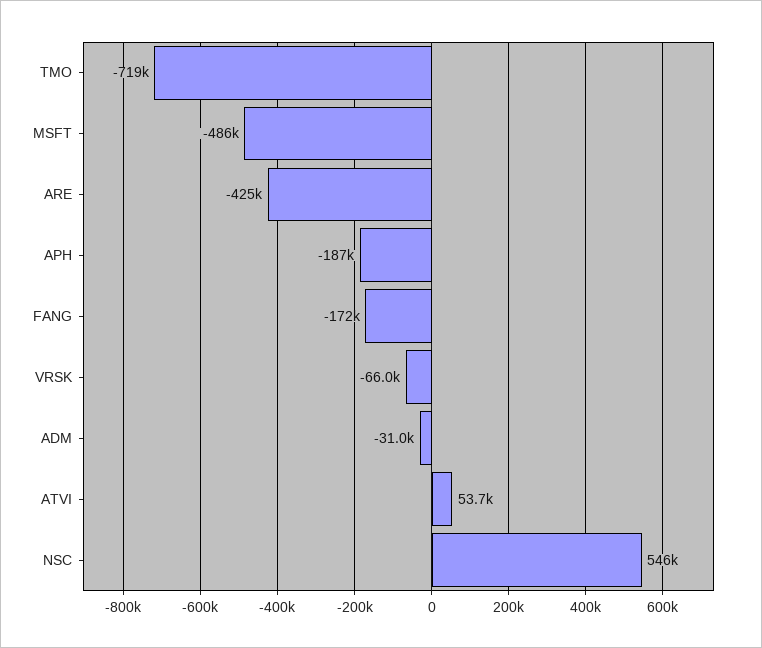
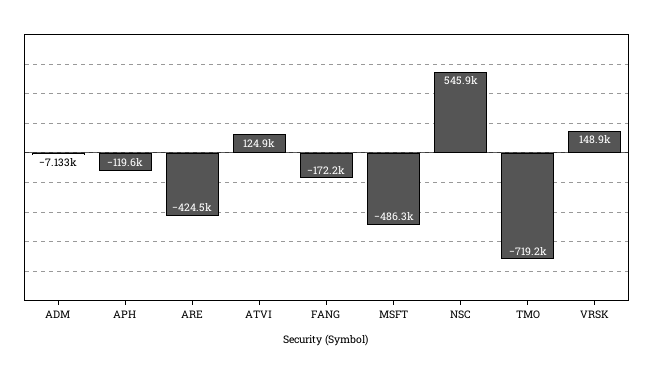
  {
    "TMO": -719200,
    "MSFT": -486300,
    "ARE": -424500,
-   "APH": -187000,
+   "APH": -119600,
    "FANG": -172200,
-   "VRSK": -66000,
+   "VRSK": 148900,
-   "ADM": -31000,
+   "ADM": -7133,
-   "ATVI": 53700,
+   "ATVI": 124900,
    "NSC": 545900
  }

